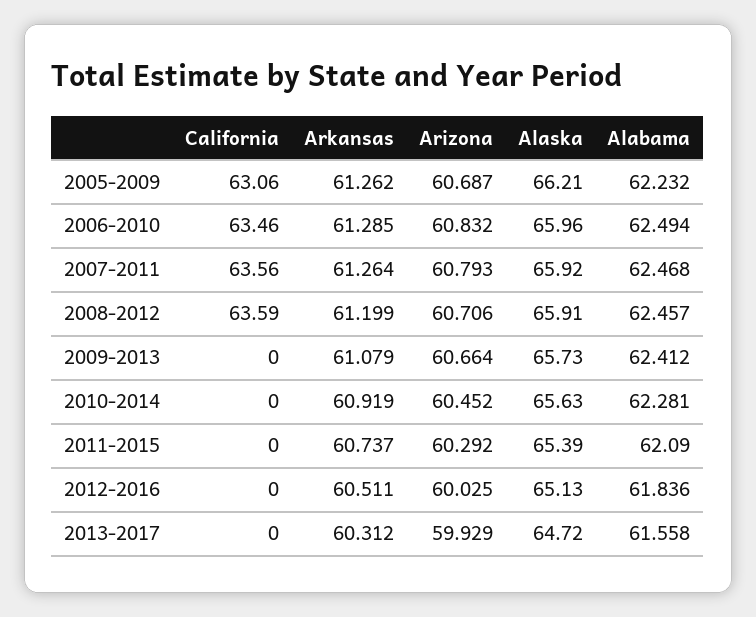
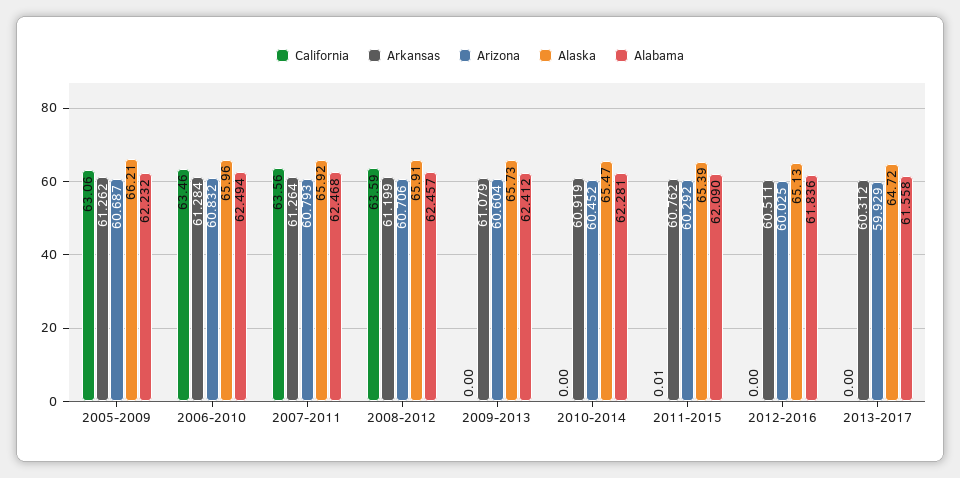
  {
    "California": {
      "2005-2009": 63.06,
      "2006-2010": 63.46,
      "2007-2011": 63.56,
      "2008-2012": 63.59,
      "2009-2013": 0,
      "2010-2014": 0,
-     "2011-2015": 0,
+     "2011-2015": 0.01,
      "2012-2016": 0,
      "2013-2017": 0
    },
    "Arkansas": {
      "2005-2009": 61.262,
-     "2006-2010": 61.285,
+     "2006-2010": 61.284,
      "2007-2011": 61.264,
      "2008-2012": 61.199,
      "2009-2013": 61.079,
      "2010-2014": 60.919,
-     "2011-2015": 60.737,
+     "2011-2015": 60.762,
      "2012-2016": 60.511,
      "2013-2017": 60.312
    },
    "Arizona": {
      "2005-2009": 60.687,
      "2006-2010": 60.832,
      "2007-2011": 60.793,
      "2008-2012": 60.706,
-     "2009-2013": 60.664,
+     "2009-2013": 60.604,
      "2010-2014": 60.452,
      "2011-2015": 60.292,
      "2012-2016": 60.025,
      "2013-2017": 59.929
    },
    "Alaska": {
      "2005-2009": 66.21,
      "2006-2010": 65.96,
      "2007-2011": 65.92,
      "2008-2012": 65.91,
      "2009-2013": 65.73,
-     "2010-2014": 65.63,
+     "2010-2014": 65.47,
      "2011-2015": 65.39,
      "2012-2016": 65.13,
      "2013-2017": 64.72
    },
    "Alabama": {
      "2005-2009": 62.232,
      "2006-2010": 62.494,
      "2007-2011": 62.468,
      "2008-2012": 62.457,
      "2009-2013": 62.412,
      "2010-2014": 62.281,
      "2011-2015": 62.09,
      "2012-2016": 61.836,
      "2013-2017": 61.558
    }
  }

